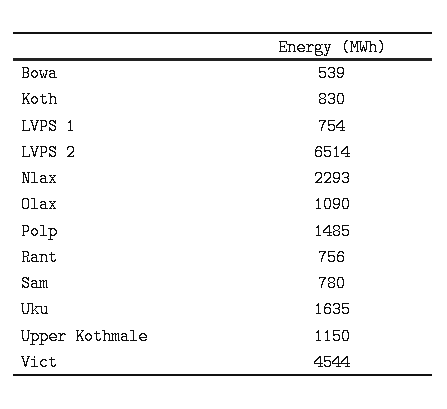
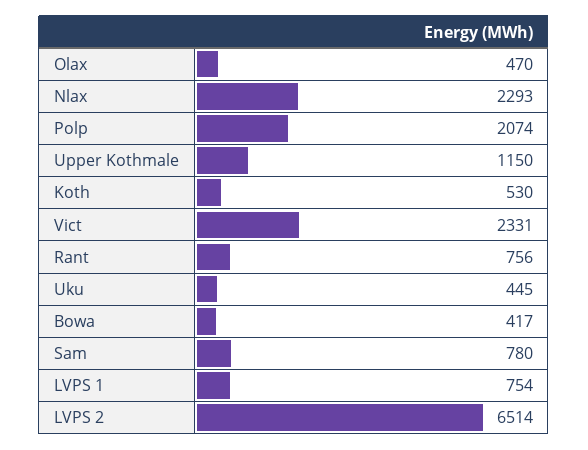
  {
-   "Bowa": 539,
+   "Bowa": 417,
-   "Koth": 830,
+   "Koth": 530,
    "LVPS 1": 754,
    "LVPS 2": 6514,
    "Nlax": 2293,
-   "Olax": 1090,
+   "Olax": 470,
-   "Polp": 1485,
+   "Polp": 2074,
    "Rant": 756,
    "Sam": 780,
-   "Uku": 1635,
+   "Uku": 445,
    "Upper Kothmale": 1150,
-   "Vict": 4544
+   "Vict": 2331
  }

